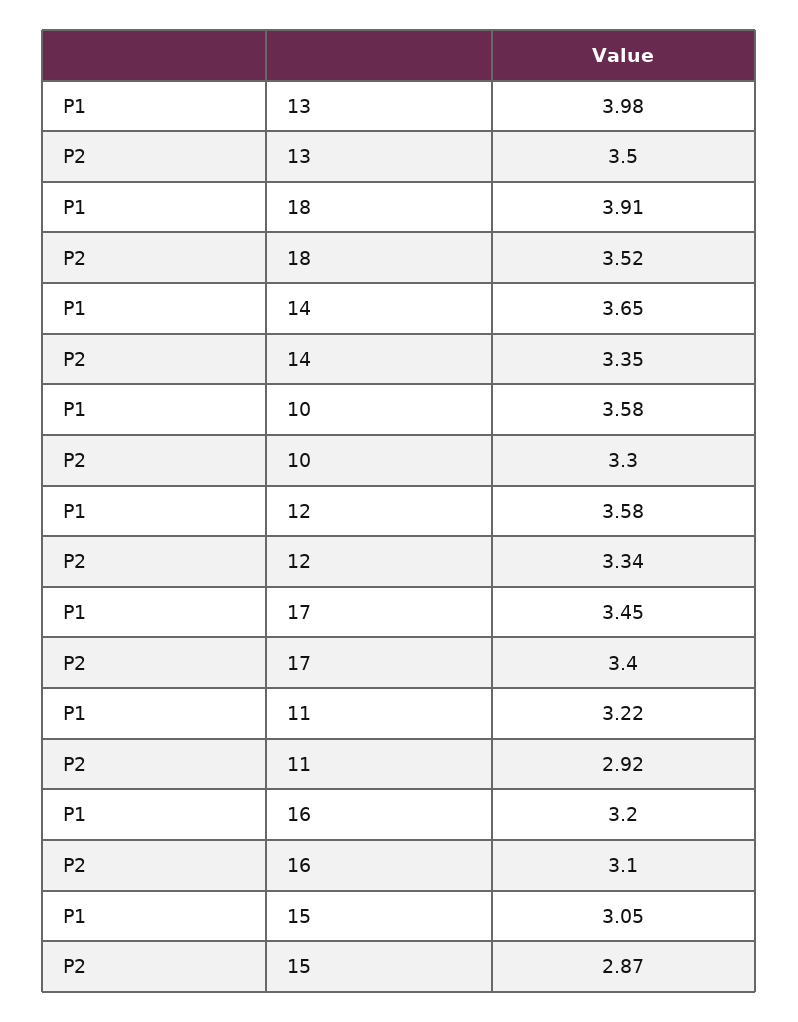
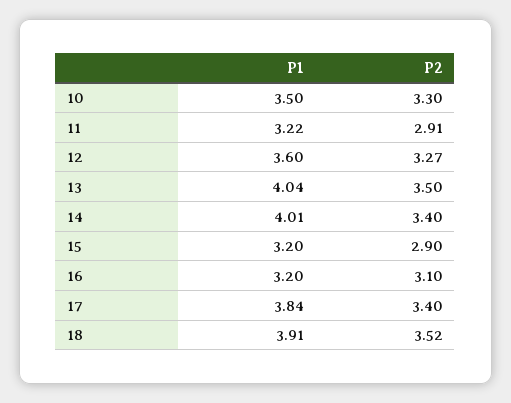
  {
    "P1": {
-     "13": 3.98,
+     "13": 4.04,
      "18": 3.91,
-     "14": 3.65,
+     "14": 4.01,
-     "10": 3.58,
+     "10": 3.5,
-     "12": 3.58,
+     "12": 3.6,
-     "17": 3.45,
+     "17": 3.84,
      "11": 3.22,
      "16": 3.2,
-     "15": 3.05
+     "15": 3.2
    },
    "P2": {
      "13": 3.5,
      "18": 3.52,
-     "14": 3.35,
+     "14": 3.4,
      "10": 3.3,
-     "12": 3.34,
+     "12": 3.27,
      "17": 3.4,
-     "11": 2.92,
+     "11": 2.91,
      "16": 3.1,
-     "15": 2.87
+     "15": 2.9
    }
  }

